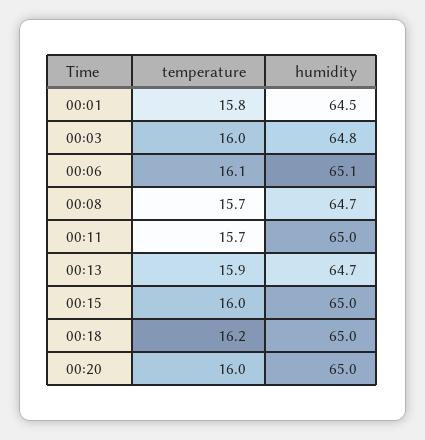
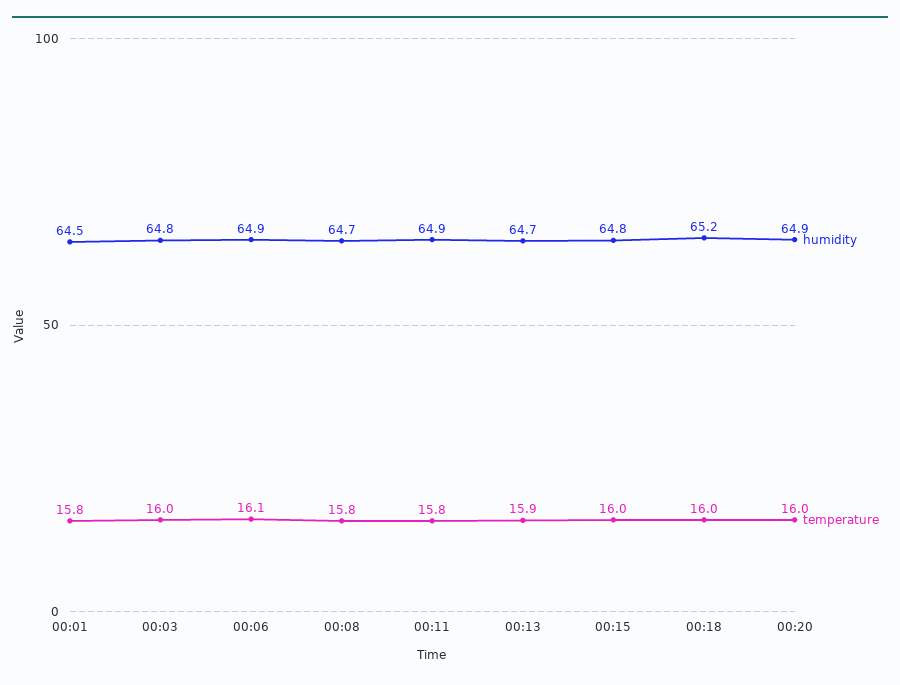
  {
    "temperature": {
      "00:01": 15.8,
      "00:03": 16,
      "00:06": 16.1,
-     "00:08": 15.7,
+     "00:08": 15.8,
-     "00:11": 15.7,
+     "00:11": 15.8,
      "00:13": 15.9,
      "00:15": 16,
-     "00:18": 16.2,
+     "00:18": 16,
      "00:20": 16
    },
    "humidity": {
      "00:01": 64.5,
      "00:03": 64.8,
-     "00:06": 65.1,
+     "00:06": 64.9,
      "00:08": 64.7,
-     "00:11": 65,
+     "00:11": 64.9,
      "00:13": 64.7,
-     "00:15": 65,
+     "00:15": 64.8,
-     "00:18": 65,
+     "00:18": 65.2,
-     "00:20": 65
+     "00:20": 64.9
    }
  }

